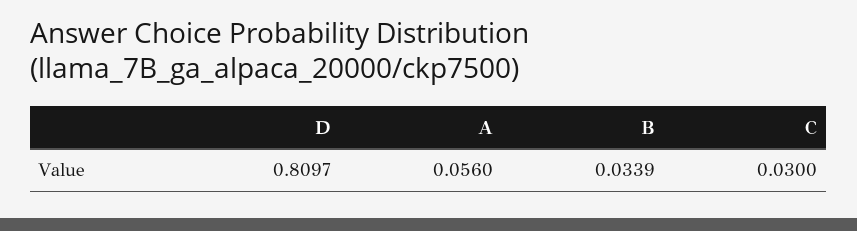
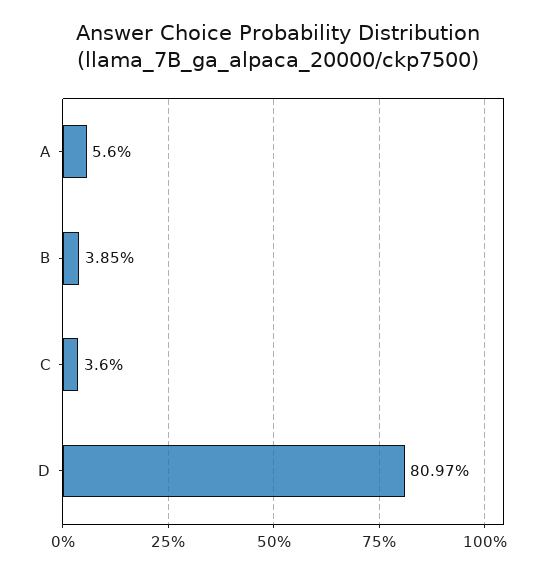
  {
    "D": 0.8097,
    "A": 0.056,
-   "B": 0.0339,
+   "B": 0.0385,
-   "C": 0.03
+   "C": 0.036
  }

